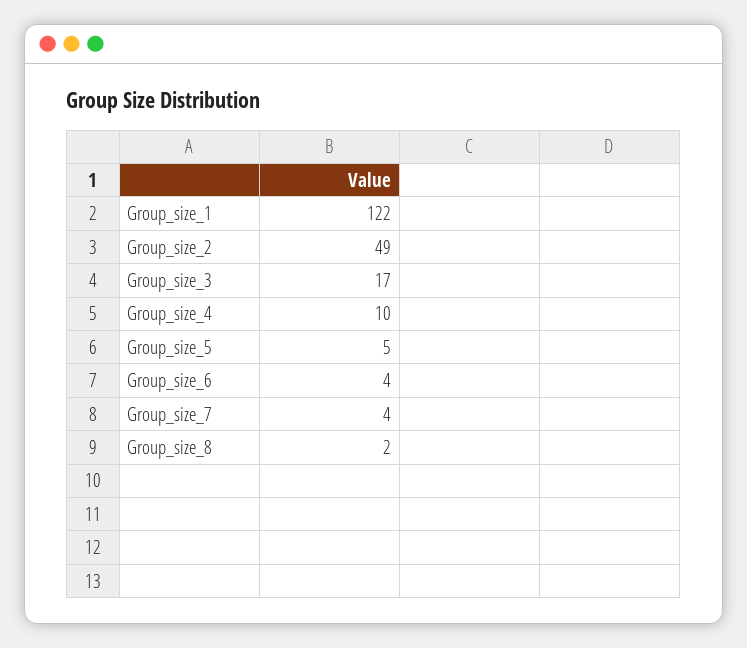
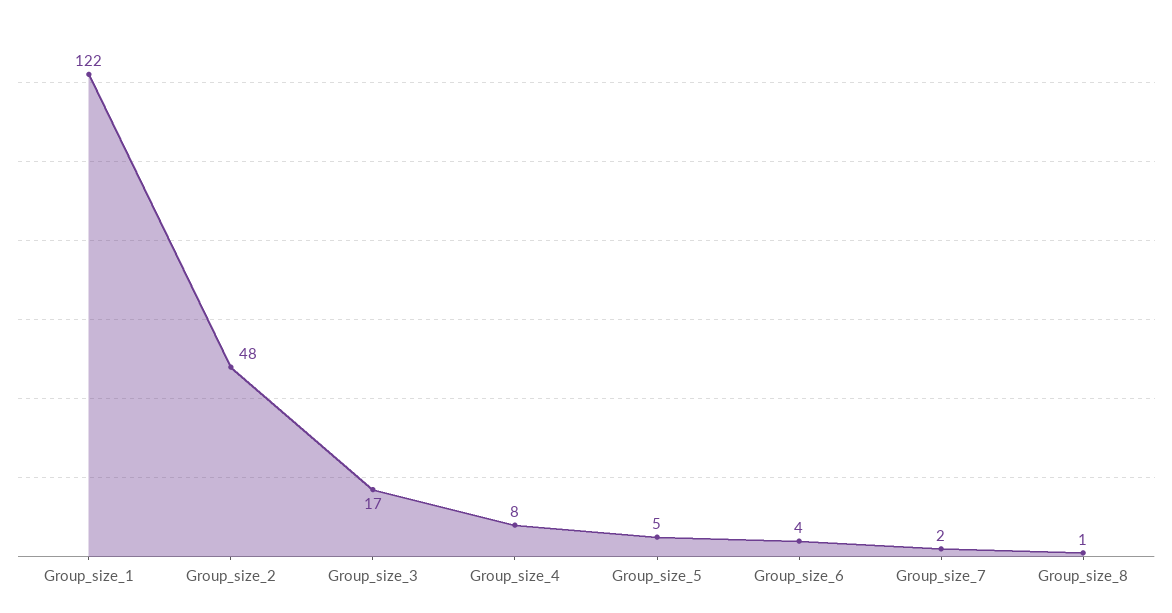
  {
    "Group_size_1": 122,
-   "Group_size_2": 49,
+   "Group_size_2": 48,
    "Group_size_3": 17,
-   "Group_size_4": 10,
+   "Group_size_4": 8,
    "Group_size_5": 5,
    "Group_size_6": 4,
-   "Group_size_7": 4,
+   "Group_size_7": 2,
-   "Group_size_8": 2
+   "Group_size_8": 1
  }

